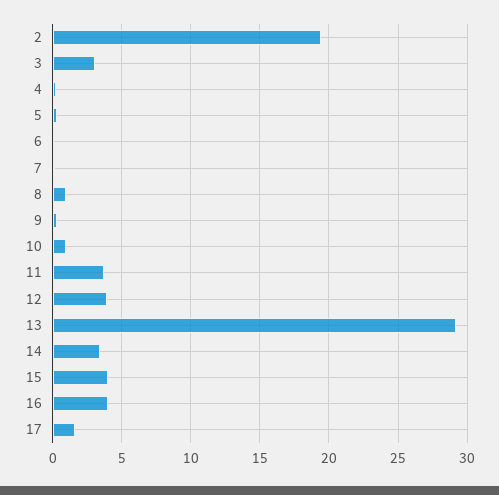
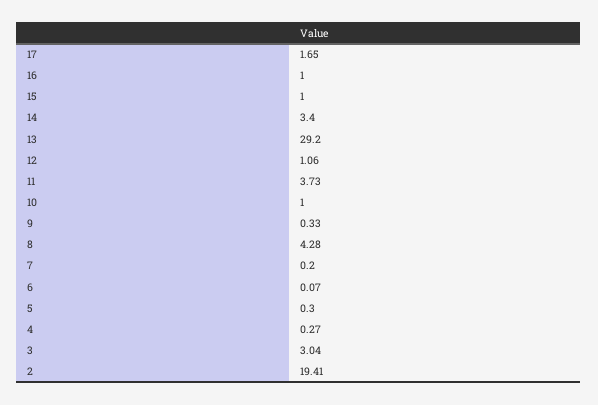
  {
    "2": 19.41,
    "3": 3.04,
    "4": 0.27,
    "5": 0.3,
    "6": 0.07,
    "7": 0.2,
-   "8": 1,
+   "8": 4.28,
    "9": 0.33,
    "10": 1,
    "11": 3.73,
-   "12": 4,
+   "12": 1.06,
    "13": 29.2,
    "14": 3.4,
-   "15": 4,
+   "15": 1,
-   "16": 4,
+   "16": 1,
    "17": 1.65
  }

